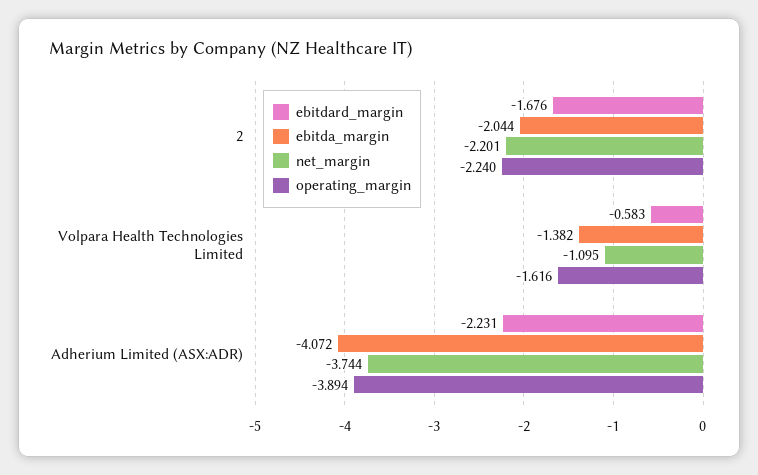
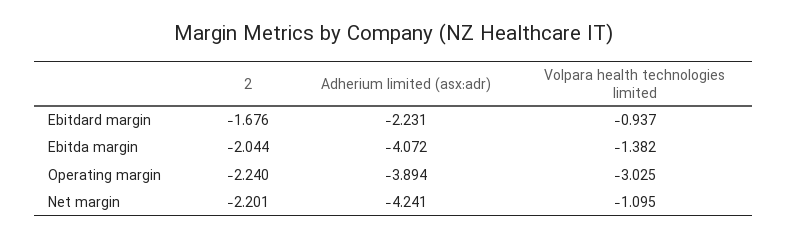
  {
    "ebitdard_margin": {
      "2": -1.676,
-     "Volpara Health Technologies Limited": -0.583,
+     "Volpara Health Technologies Limited": -0.937,
      "Adherium Limited (ASX:ADR)": -2.231
    },
    "ebitda_margin": {
      "2": -2.044,
      "Volpara Health Technologies Limited": -1.382,
      "Adherium Limited (ASX:ADR)": -4.072
    },
    "net_margin": {
      "2": -2.201,
      "Volpara Health Technologies Limited": -1.095,
-     "Adherium Limited (ASX:ADR)": -3.744
+     "Adherium Limited (ASX:ADR)": -4.241
    },
    "operating_margin": {
      "2": -2.24,
-     "Volpara Health Technologies Limited": -1.616,
+     "Volpara Health Technologies Limited": -3.025,
      "Adherium Limited (ASX:ADR)": -3.894
    }
  }

